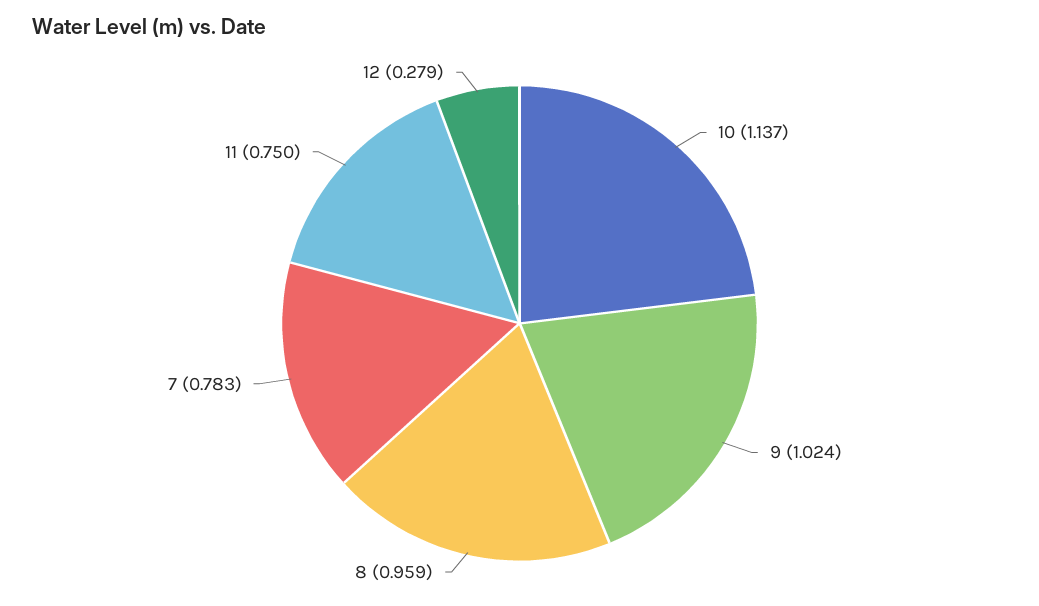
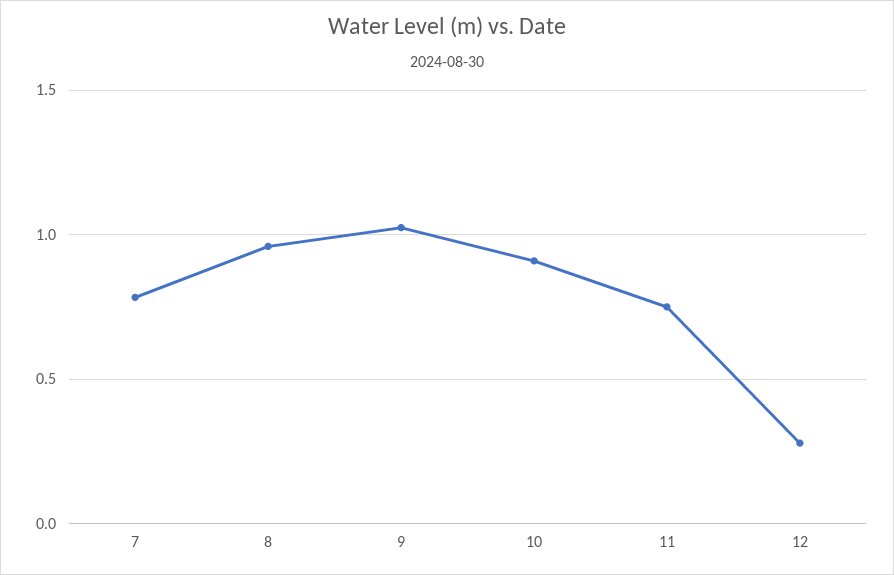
  {
-   "10": 1.137,
+   "10": 0.9,
    "9": 1.024,
    "8": 0.959,
    "7": 0.783,
    "11": 0.75,
    "12": 0.279
  }

